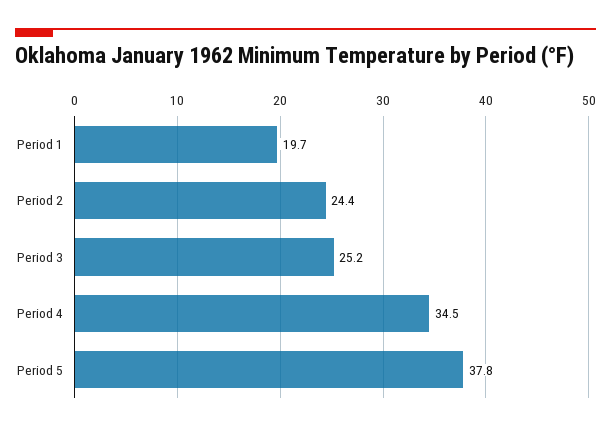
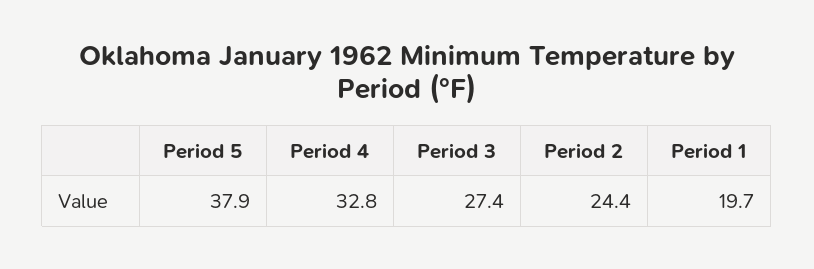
  {
    "Period 1": 19.7,
    "Period 2": 24.4,
-   "Period 3": 25.2,
+   "Period 3": 27.4,
-   "Period 4": 34.5,
+   "Period 4": 32.8,
-   "Period 5": 37.8
+   "Period 5": 37.9
  }

